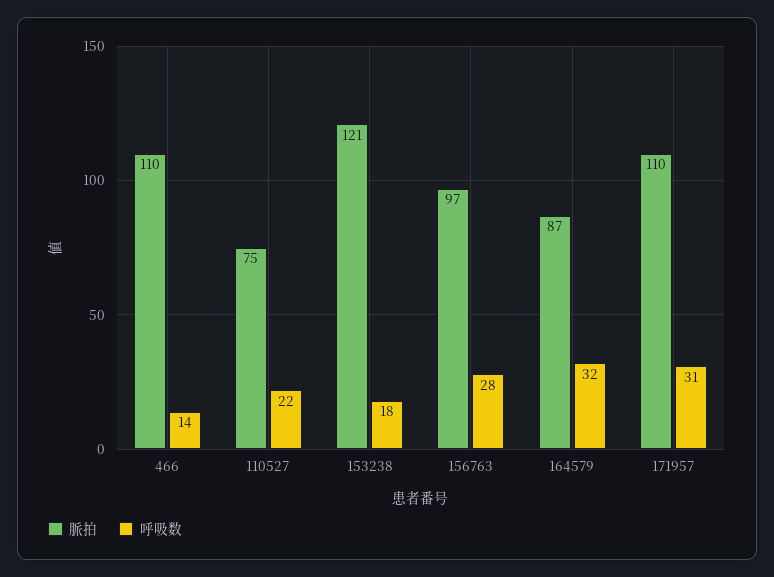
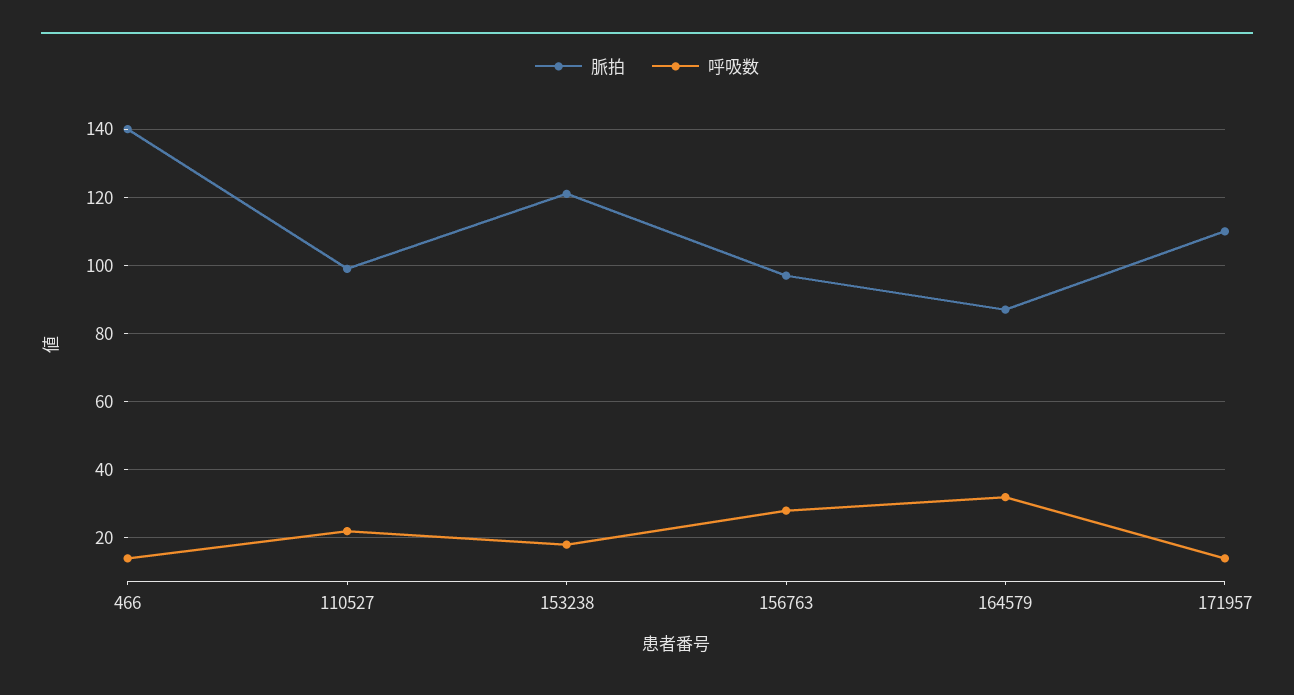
  {
    "脈拍": {
-     "466": 110,
+     "466": 140,
-     "110527": 75,
+     "110527": 100,
      "153238": 121,
      "156763": 97,
      "164579": 87,
      "171957": 110
    },
    "呼吸数": {
      "466": 14,
      "110527": 22,
      "153238": 18,
      "156763": 28,
      "164579": 32,
-     "171957": 31
+     "171957": 15
    }
  }

